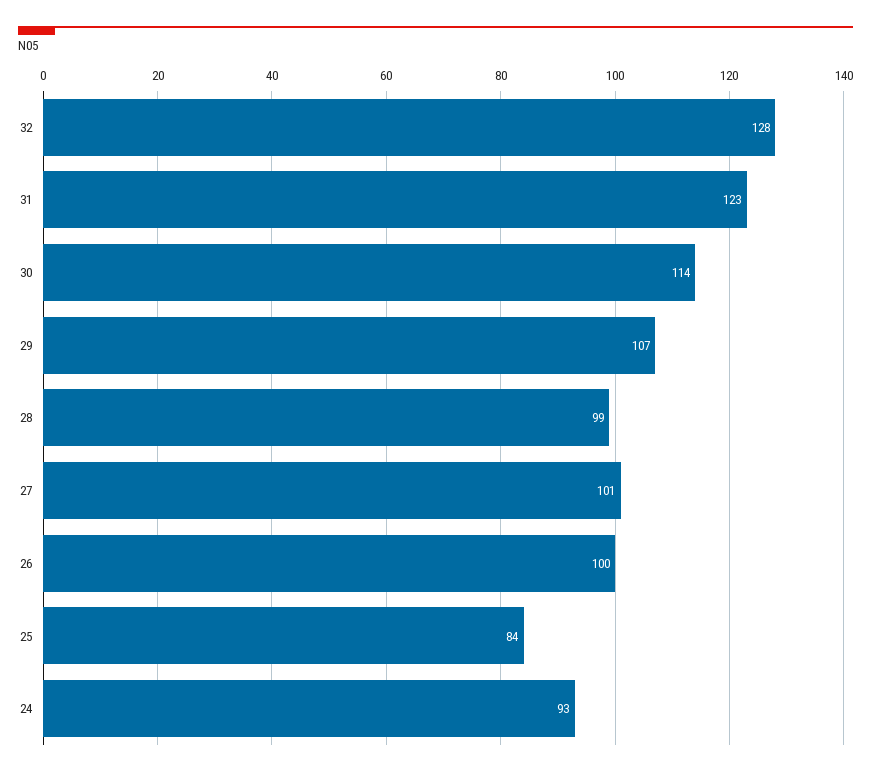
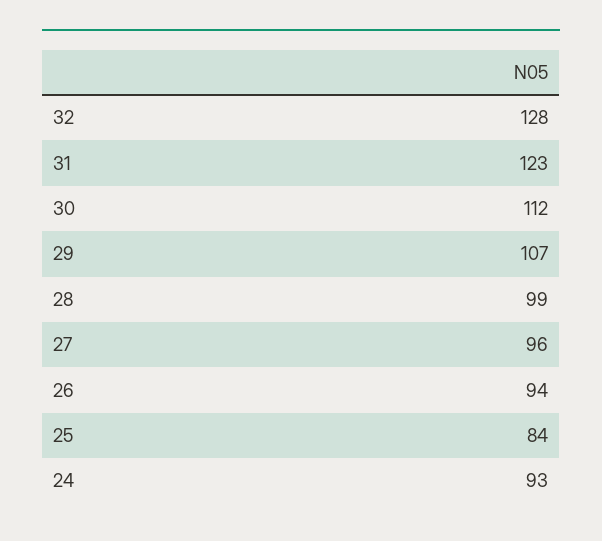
  {
    "32": 128,
    "31": 123,
-   "30": 114,
+   "30": 112,
    "29": 107,
    "28": 99,
-   "27": 101,
+   "27": 96,
-   "26": 100,
+   "26": 94,
    "25": 84,
    "24": 93
  }

